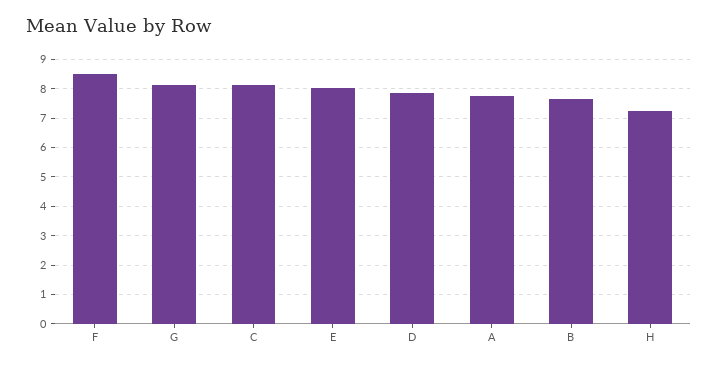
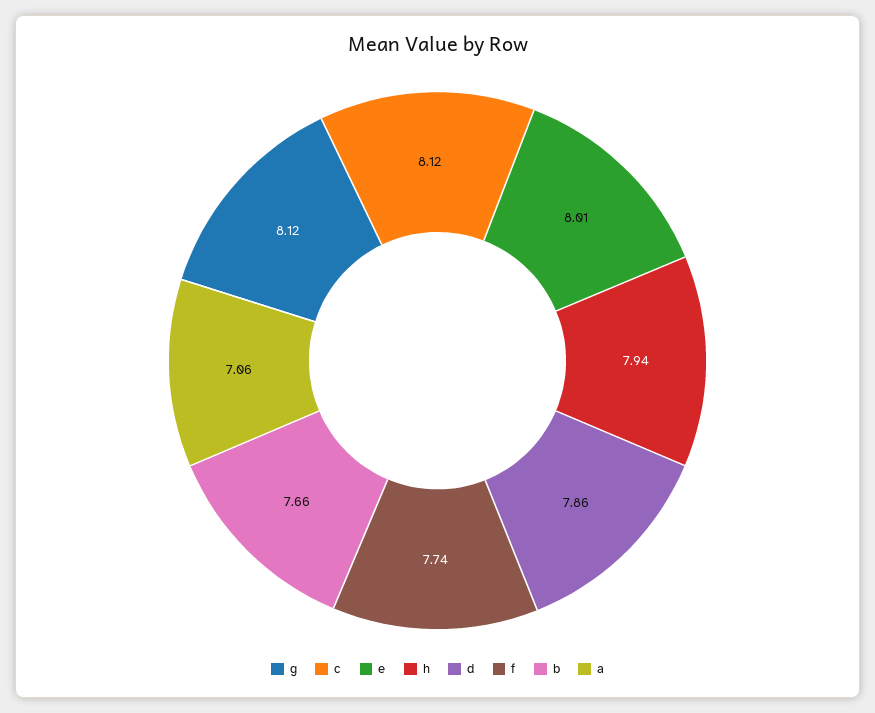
  {
-   "F": 8.5,
+   "F": 7.74,
    "G": 8.12,
    "C": 8.12,
    "E": 8.01,
    "D": 7.86,
-   "A": 7.75,
+   "A": 7.06,
    "B": 7.66,
-   "H": 7.25
+   "H": 7.94
  }

